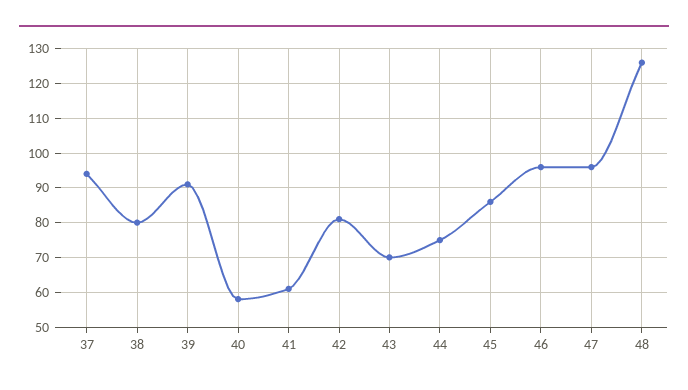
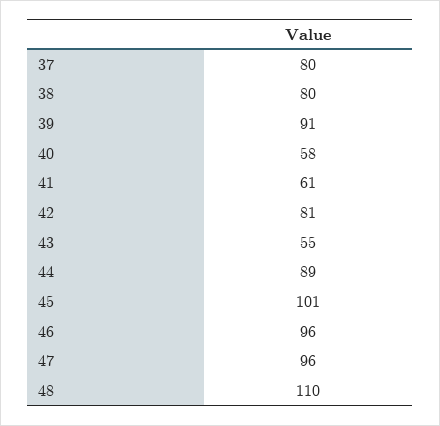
  {
-   "37": 95,
+   "37": 80,
    "38": 80,
    "39": 91,
    "40": 58,
    "41": 61,
    "42": 81,
-   "43": 70,
+   "43": 55,
-   "44": 75,
+   "44": 89,
-   "45": 85,
+   "45": 101,
    "46": 96,
    "47": 96,
-   "48": 125
+   "48": 110
  }

